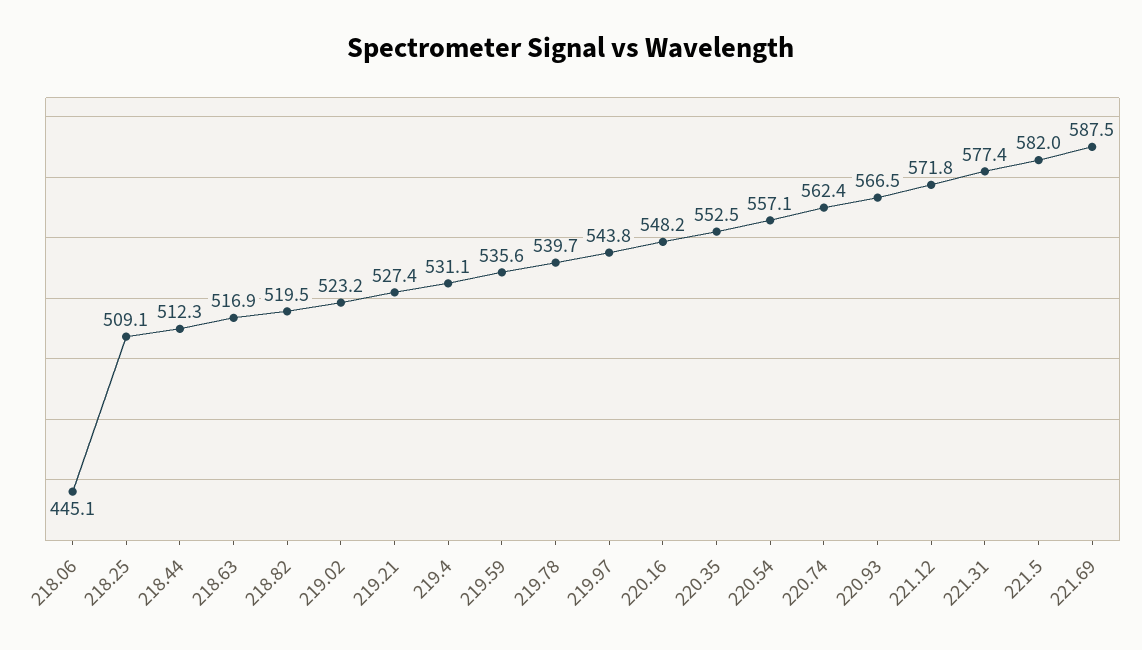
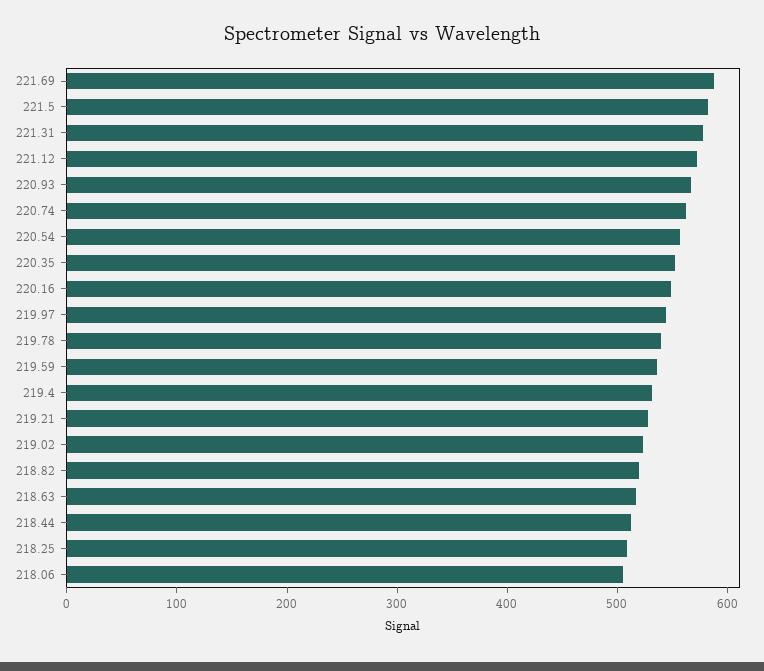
  {
-   "218.06": 445.1,
+   "218.06": 500,
    "218.25": 509.1,
    "218.44": 512.3,
    "218.63": 516.9,
    "218.82": 519.5,
    "219.02": 523.2,
    "219.21": 527.4,
    "219.4": 531.1,
    "219.59": 535.6,
    "219.78": 539.7,
    "219.97": 543.8,
    "220.16": 548.2,
    "220.35": 552.5,
    "220.54": 557.1,
    "220.74": 562.4,
    "220.93": 566.5,
    "221.12": 571.8,
    "221.31": 577.4,
    "221.5": 582,
    "221.69": 587.5
  }

